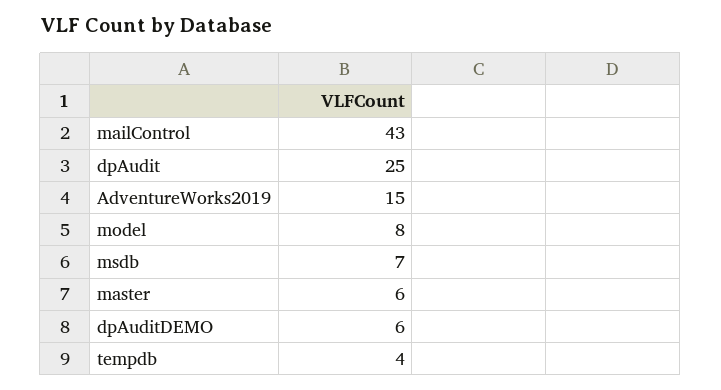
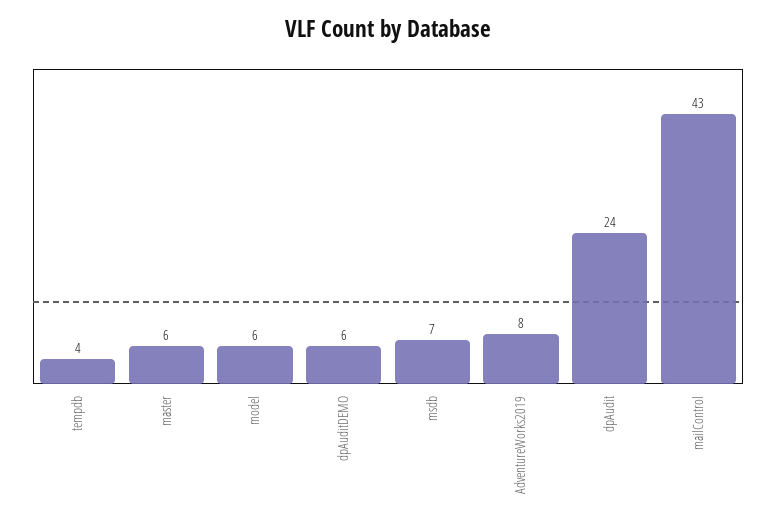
  {
    "mailControl": 43,
-   "dpAudit": 25,
+   "dpAudit": 24,
-   "AdventureWorks2019": 15,
+   "AdventureWorks2019": 8,
-   "model": 8,
+   "model": 6,
    "msdb": 7,
    "master": 6,
    "dpAuditDEMO": 6,
    "tempdb": 4
  }

